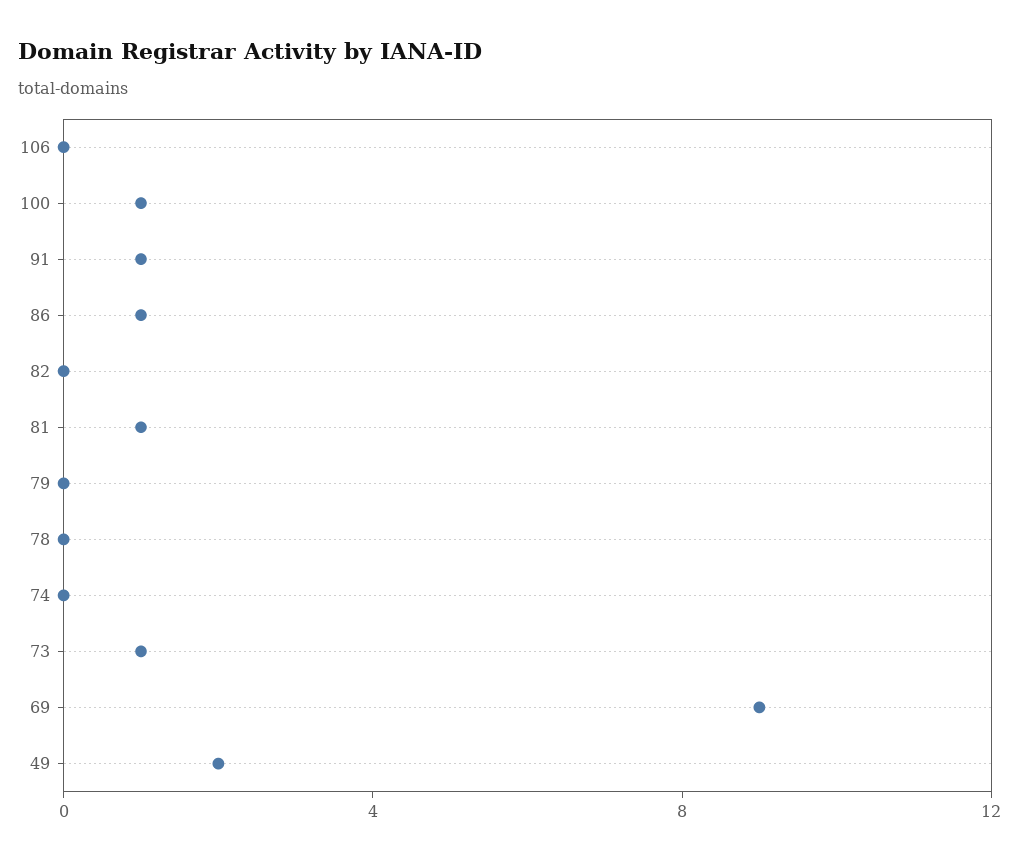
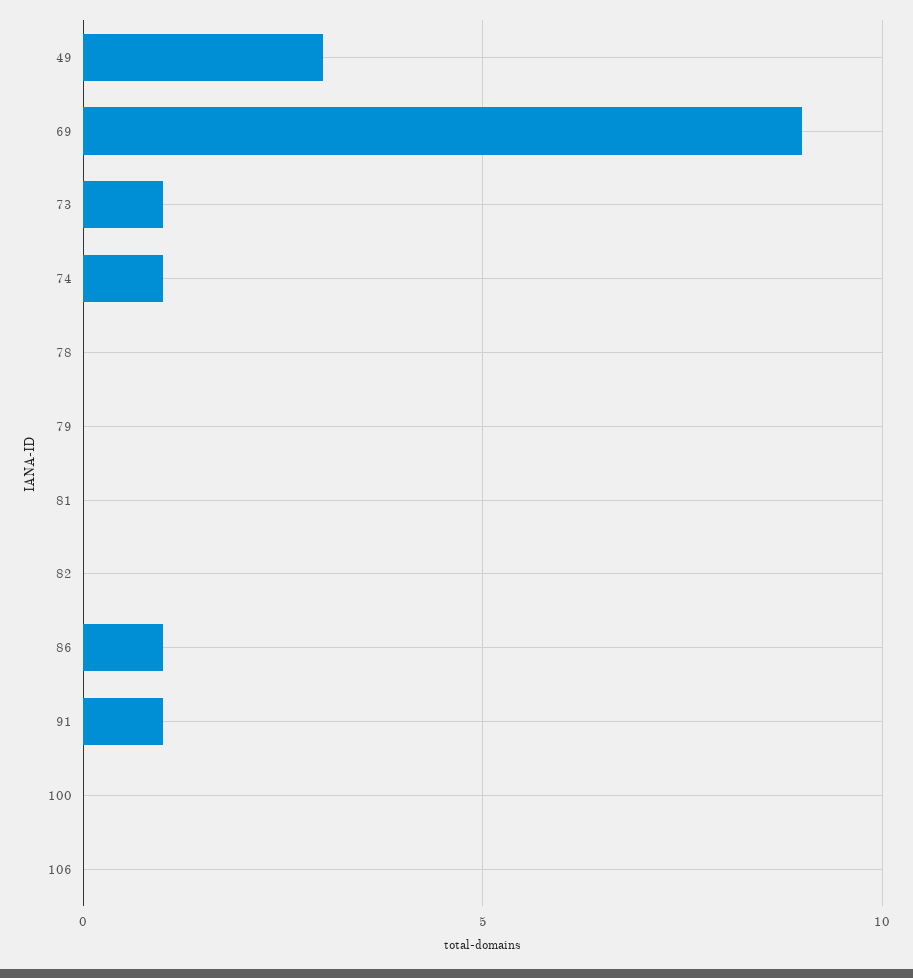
  {
    "106": 0,
-   "100": 1,
+   "100": 0,
    "91": 1,
    "86": 1,
    "82": 0,
-   "81": 1,
+   "81": 0,
    "79": 0,
    "78": 0,
-   "74": 0,
+   "74": 1,
    "73": 1,
    "69": 9,
-   "49": 2
+   "49": 3
  }

